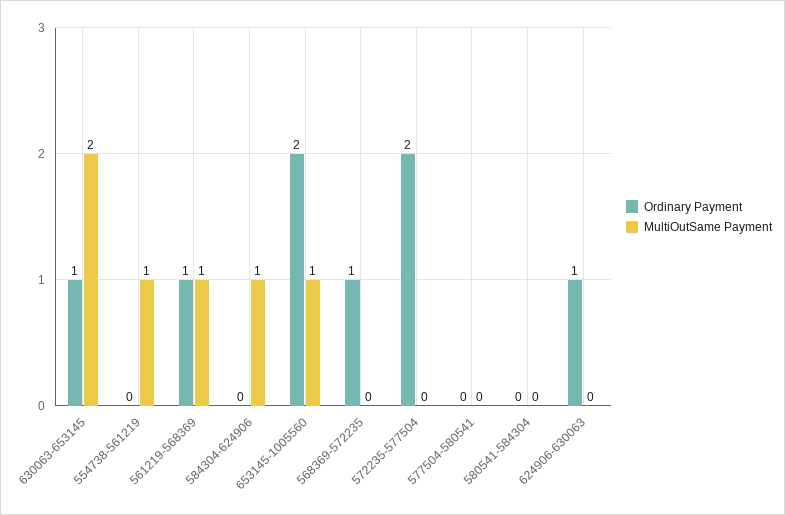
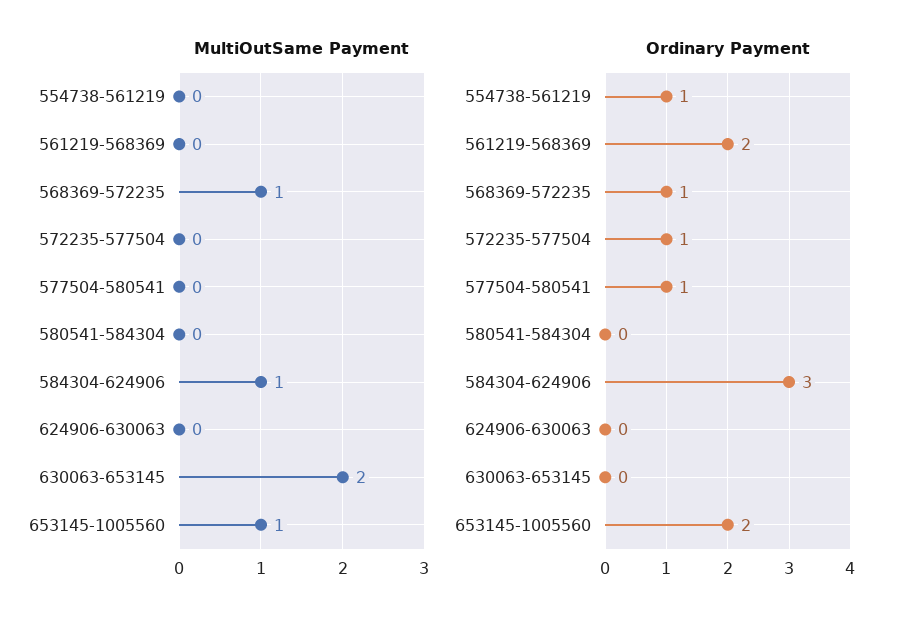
  {
    "Ordinary Payment": {
-     "630063-653145": 1,
+     "630063-653145": 0,
-     "554738-561219": 0,
+     "554738-561219": 1,
-     "561219-568369": 1,
+     "561219-568369": 2,
-     "584304-624906": 0,
+     "584304-624906": 3,
      "653145-1005560": 2,
      "568369-572235": 1,
-     "572235-577504": 2,
+     "572235-577504": 1,
-     "577504-580541": 0,
+     "577504-580541": 1,
      "580541-584304": 0,
-     "624906-630063": 1
+     "624906-630063": 0
    },
    "MultiOutSame Payment": {
      "630063-653145": 2,
-     "554738-561219": 1,
+     "554738-561219": 0,
-     "561219-568369": 1,
+     "561219-568369": 0,
      "584304-624906": 1,
      "653145-1005560": 1,
-     "568369-572235": 0,
+     "568369-572235": 1,
      "572235-577504": 0,
      "577504-580541": 0,
      "580541-584304": 0,
      "624906-630063": 0
    }
  }

